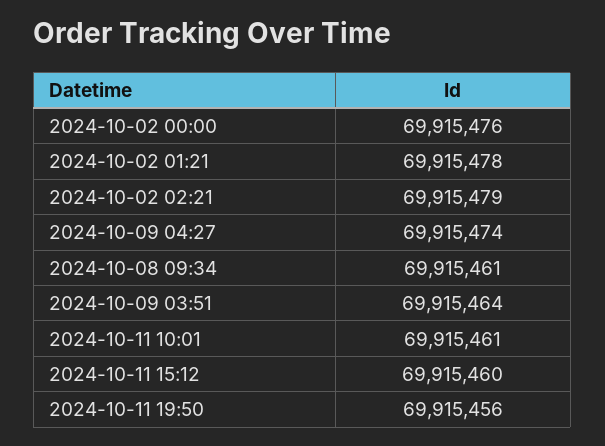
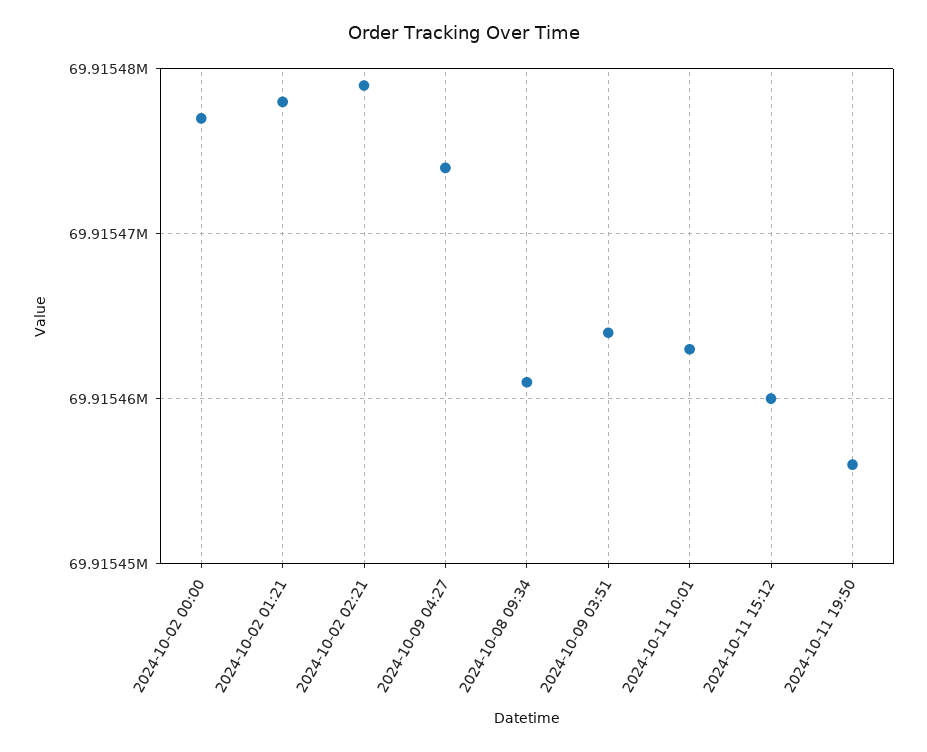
  {
-   "2024-10-02 00:00": 69915476,
+   "2024-10-02 00:00": 69915477,
    "2024-10-02 01:21": 69915478,
    "2024-10-02 02:21": 69915479,
    "2024-10-09 04:27": 69915474,
    "2024-10-08 09:34": 69915461,
    "2024-10-09 03:51": 69915464,
-   "2024-10-11 10:01": 69915461,
+   "2024-10-11 10:01": 69915463,
    "2024-10-11 15:12": 69915460,
    "2024-10-11 19:50": 69915456
  }

